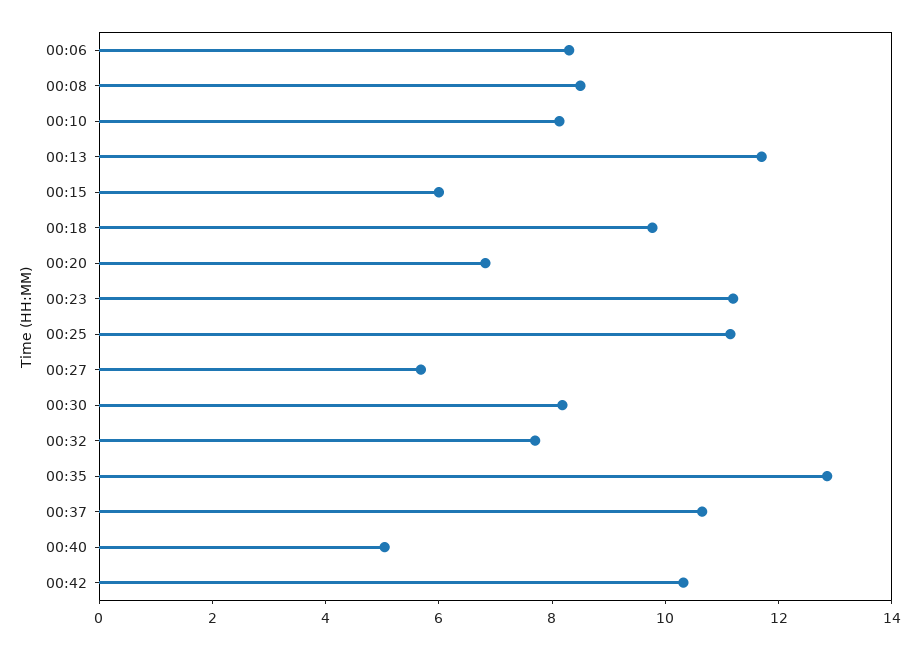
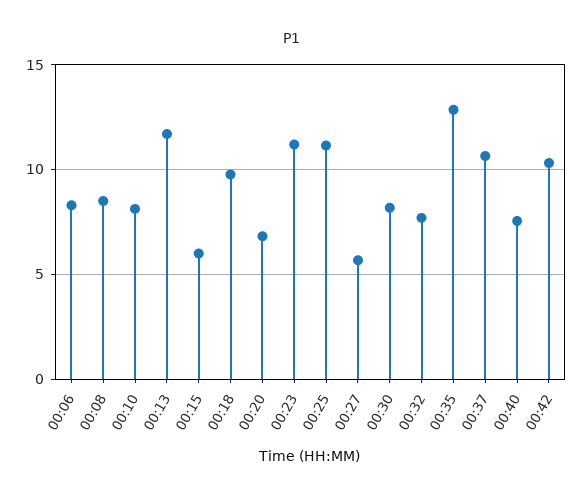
  {
    "00:06": 8.5,
    "00:08": 8.5,
    "00:10": 8,
    "00:13": 11.5,
    "00:15": 6,
    "00:18": 10,
    "00:20": 7,
    "00:23": 11,
    "00:25": 11,
    "00:27": 5.5,
    "00:30": 8,
    "00:32": 7.5,
    "00:35": 13,
    "00:37": 10.5,
-   "00:40": 5,
+   "00:40": 7.5,
    "00:42": 10.5
  }

